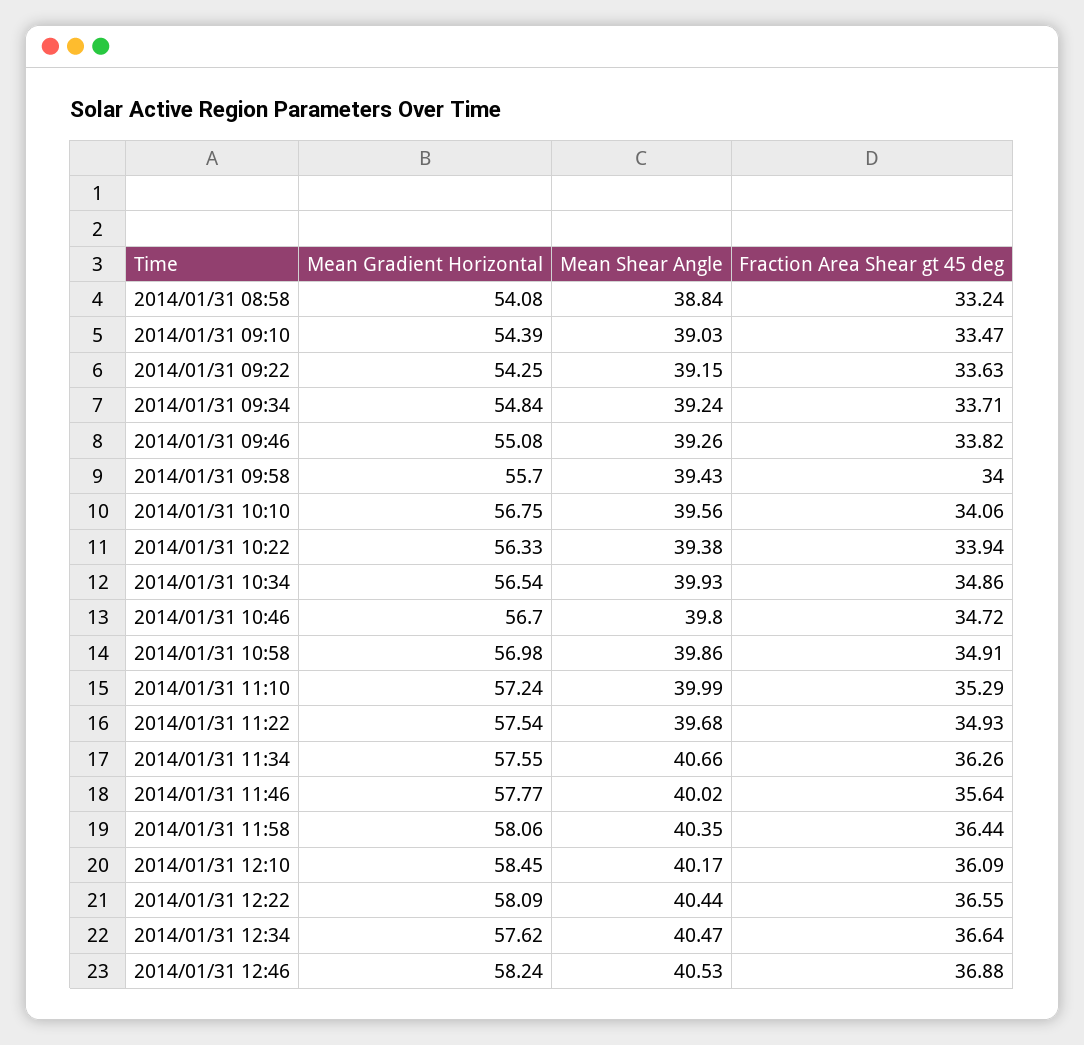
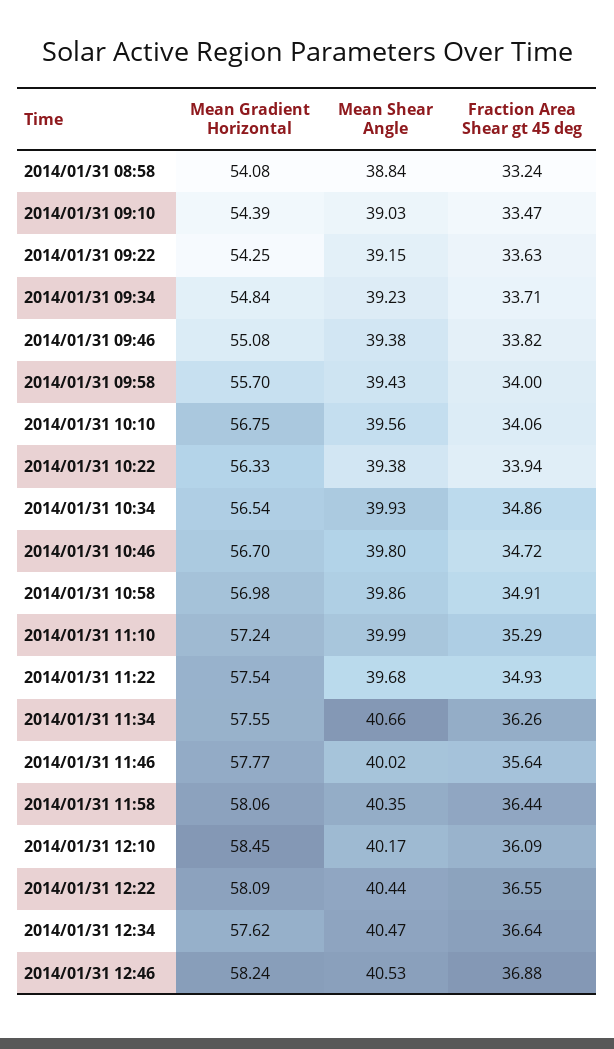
  {
    "Mean Gradient Horizontal": {
      "2014/01/31 08:58": 54.08,
      "2014/01/31 09:10": 54.39,
      "2014/01/31 09:22": 54.25,
      "2014/01/31 09:34": 54.84,
      "2014/01/31 09:46": 55.08,
      "2014/01/31 09:58": 55.7,
      "2014/01/31 10:10": 56.75,
      "2014/01/31 10:22": 56.33,
      "2014/01/31 10:34": 56.54,
      "2014/01/31 10:46": 56.7,
      "2014/01/31 10:58": 56.98,
      "2014/01/31 11:10": 57.24,
      "2014/01/31 11:22": 57.54,
      "2014/01/31 11:34": 57.55,
      "2014/01/31 11:46": 57.77,
      "2014/01/31 11:58": 58.06,
      "2014/01/31 12:10": 58.45,
      "2014/01/31 12:22": 58.09,
      "2014/01/31 12:34": 57.62,
      "2014/01/31 12:46": 58.24
    },
    "Mean Shear Angle": {
      "2014/01/31 08:58": 38.84,
      "2014/01/31 09:10": 39.03,
      "2014/01/31 09:22": 39.15,
-     "2014/01/31 09:34": 39.24,
+     "2014/01/31 09:34": 39.23,
-     "2014/01/31 09:46": 39.26,
+     "2014/01/31 09:46": 39.38,
      "2014/01/31 09:58": 39.43,
      "2014/01/31 10:10": 39.56,
      "2014/01/31 10:22": 39.38,
      "2014/01/31 10:34": 39.93,
      "2014/01/31 10:46": 39.8,
      "2014/01/31 10:58": 39.86,
      "2014/01/31 11:10": 39.99,
      "2014/01/31 11:22": 39.68,
      "2014/01/31 11:34": 40.66,
      "2014/01/31 11:46": 40.02,
      "2014/01/31 11:58": 40.35,
      "2014/01/31 12:10": 40.17,
      "2014/01/31 12:22": 40.44,
      "2014/01/31 12:34": 40.47,
      "2014/01/31 12:46": 40.53
    },
    "Fraction Area Shear gt 45 deg": {
      "2014/01/31 08:58": 33.24,
      "2014/01/31 09:10": 33.47,
      "2014/01/31 09:22": 33.63,
      "2014/01/31 09:34": 33.71,
      "2014/01/31 09:46": 33.82,
      "2014/01/31 09:58": 34,
      "2014/01/31 10:10": 34.06,
      "2014/01/31 10:22": 33.94,
      "2014/01/31 10:34": 34.86,
      "2014/01/31 10:46": 34.72,
      "2014/01/31 10:58": 34.91,
      "2014/01/31 11:10": 35.29,
      "2014/01/31 11:22": 34.93,
      "2014/01/31 11:34": 36.26,
      "2014/01/31 11:46": 35.64,
      "2014/01/31 11:58": 36.44,
      "2014/01/31 12:10": 36.09,
      "2014/01/31 12:22": 36.55,
      "2014/01/31 12:34": 36.64,
      "2014/01/31 12:46": 36.88
    }
  }

